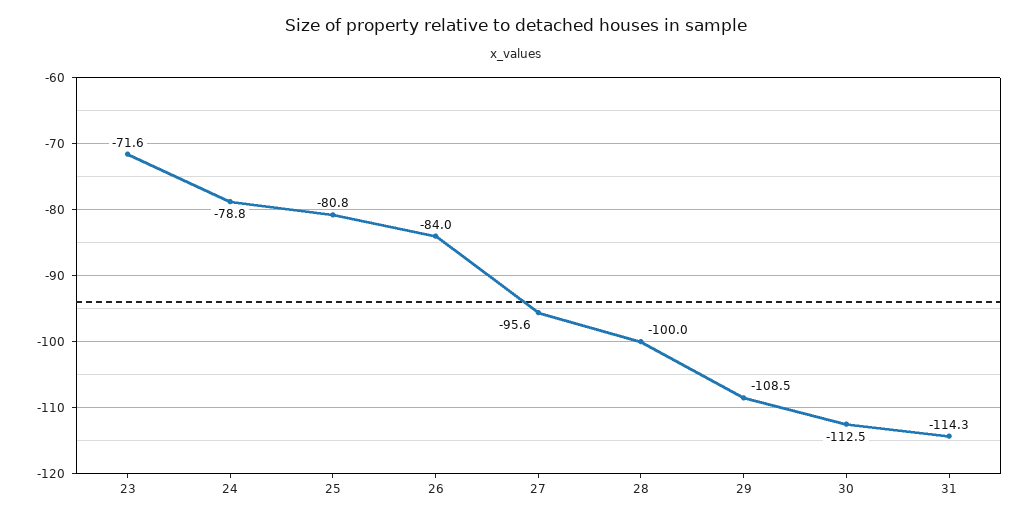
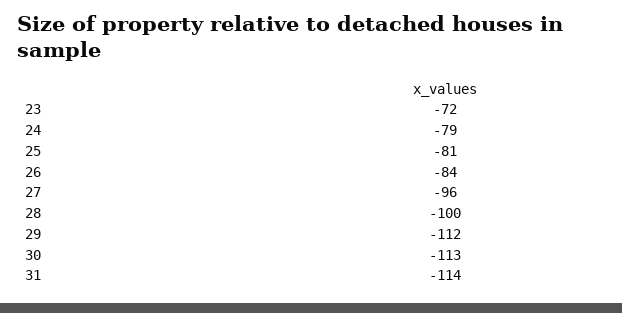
  {
    "23": -71.6,
    "24": -78.8,
    "25": -80.8,
    "26": -84,
    "27": -95.6,
    "28": -100,
-   "29": -108.5,
+   "29": -112,
    "30": -112.5,
    "31": -114.3
  }

